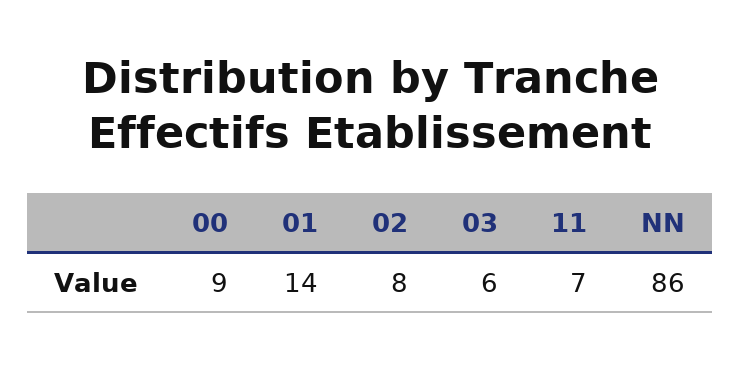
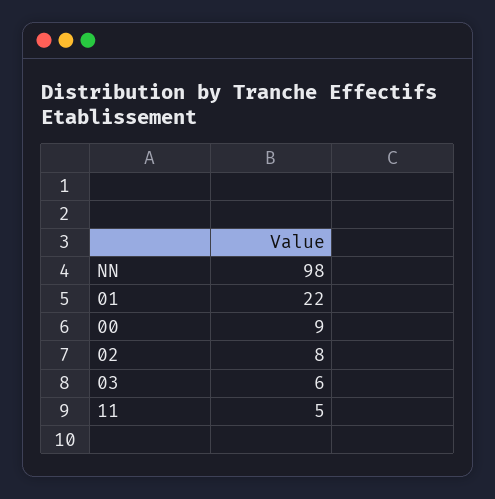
  {
    "00": 9,
-   "01": 14,
+   "01": 22,
    "02": 8,
    "03": 6,
-   "11": 7,
+   "11": 5,
-   "NN": 86
+   "NN": 98
  }

